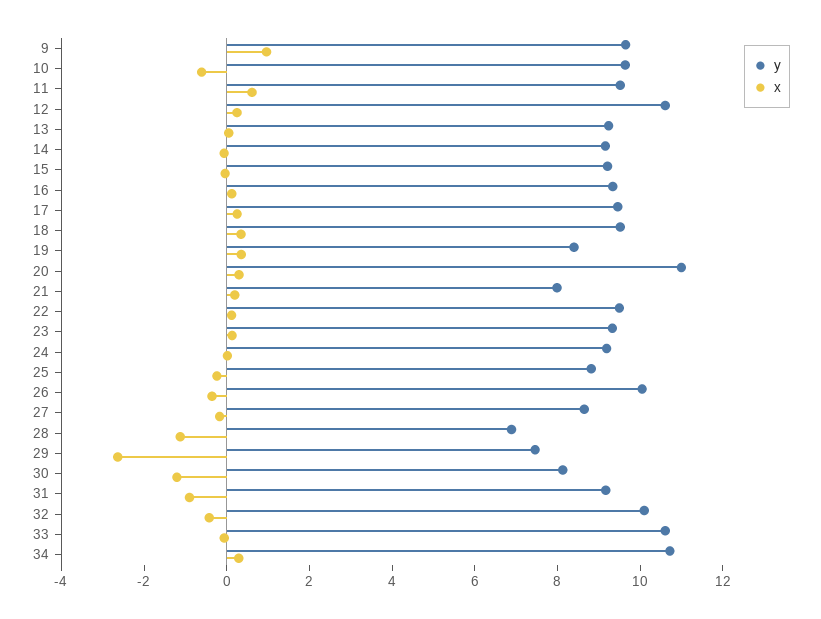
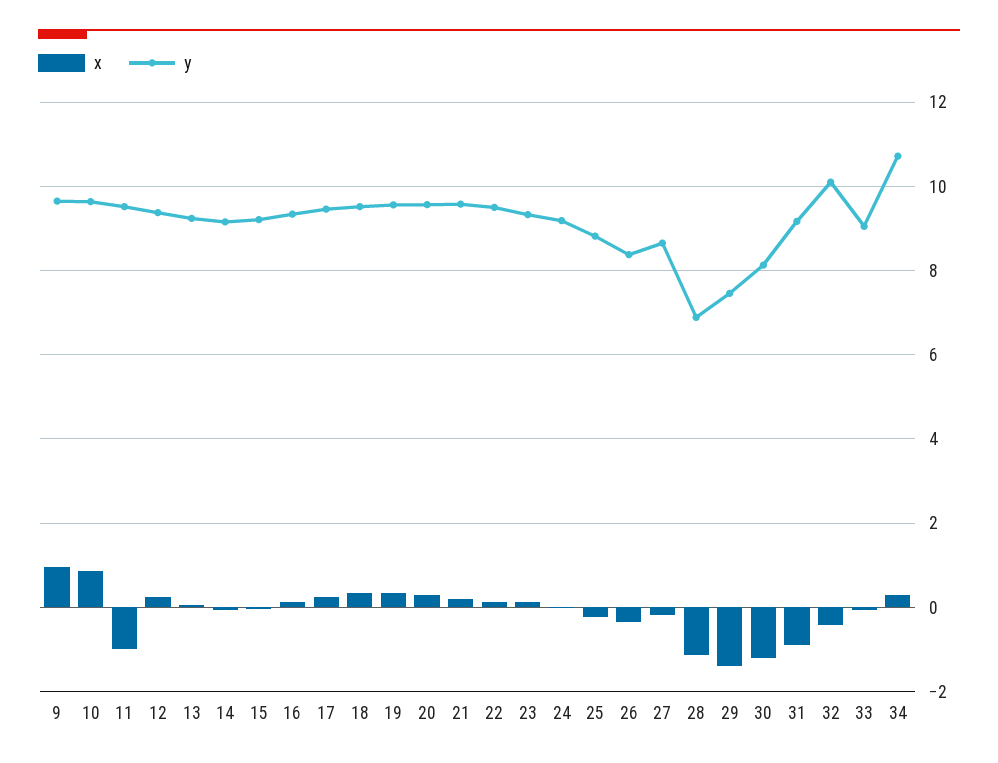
  {
    "y": {
      "9": 9.6,
      "10": 9.6,
      "11": 9.6,
-     "12": 10.5,
+     "12": 9.4,
      "13": 9.2,
      "14": 9.2,
      "15": 9.2,
      "16": 9.4,
      "17": 9.4,
      "18": 9.6,
-     "19": 8.5,
+     "19": 9.6,
-     "20": 11,
+     "20": 9.6,
-     "21": 8,
+     "21": 9.6,
      "22": 9.6,
      "23": 9.4,
      "24": 9.2,
      "25": 8.8,
-     "26": 10,
+     "26": 8.4,
      "27": 8.6,
      "28": 6.8,
      "29": 7.4,
      "30": 8.2,
      "31": 9.2,
      "32": 10.2,
-     "33": 10.5,
+     "33": 9,
      "34": 10.8
    },
    "x": {
      "9": 1,
-     "10": -0.5,
+     "10": 0.8,
-     "11": 0.5,
+     "11": -1,
      "12": 0.2,
      "13": 0,
      "14": 0,
      "15": 0,
      "16": 0.2,
      "17": 0.2,
      "18": 0.4,
      "19": 0.4,
      "20": 0.2,
      "21": 0.2,
      "22": 0.2,
      "23": 0.2,
      "24": 0,
      "25": -0.2,
      "26": -0.4,
      "27": -0.2,
      "28": -1.2,
-     "29": -2.5,
+     "29": -1.4,
      "30": -1.2,
      "31": -1,
      "32": -0.4,
      "33": 0,
      "34": 0.2
    }
  }

